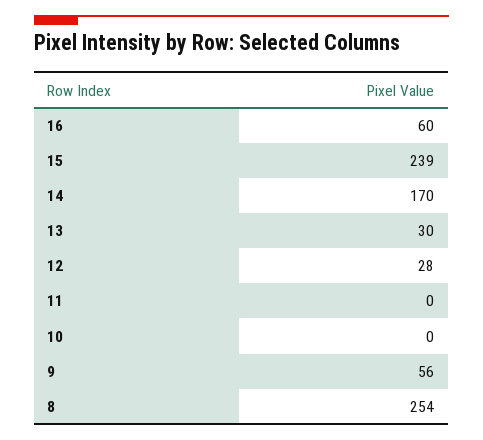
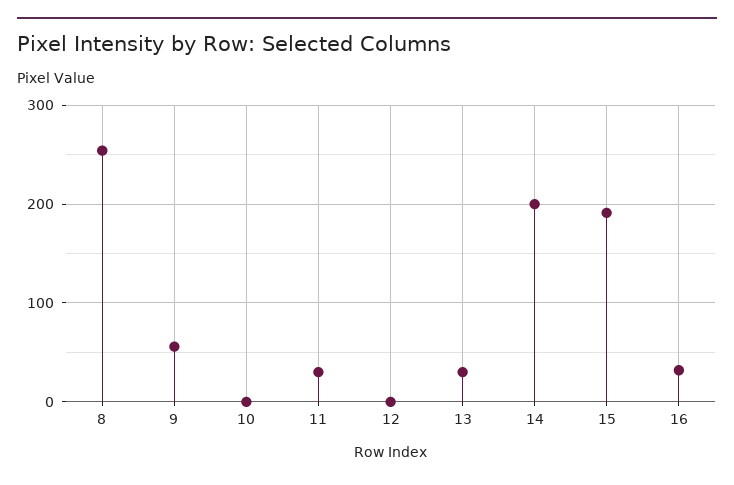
  {
-   "16": 60,
+   "16": 30,
-   "15": 239,
+   "15": 190,
-   "14": 170,
+   "14": 200,
    "13": 30,
-   "12": 28,
+   "12": 0,
-   "11": 0,
+   "11": 30,
    "10": 0,
    "9": 56,
    "8": 254
  }

